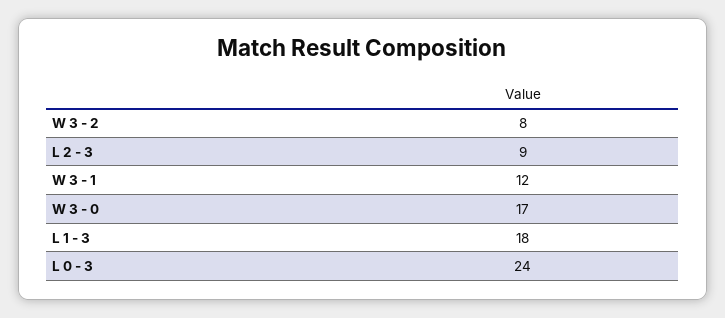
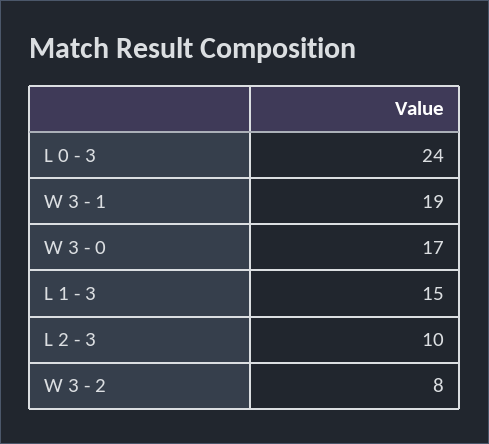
  {
    "W 3 - 2": 8,
-   "L 2 - 3": 9,
+   "L 2 - 3": 10,
-   "W 3 - 1": 12,
+   "W 3 - 1": 19,
    "W 3 - 0": 17,
-   "L 1 - 3": 18,
+   "L 1 - 3": 15,
    "L 0 - 3": 24
  }

